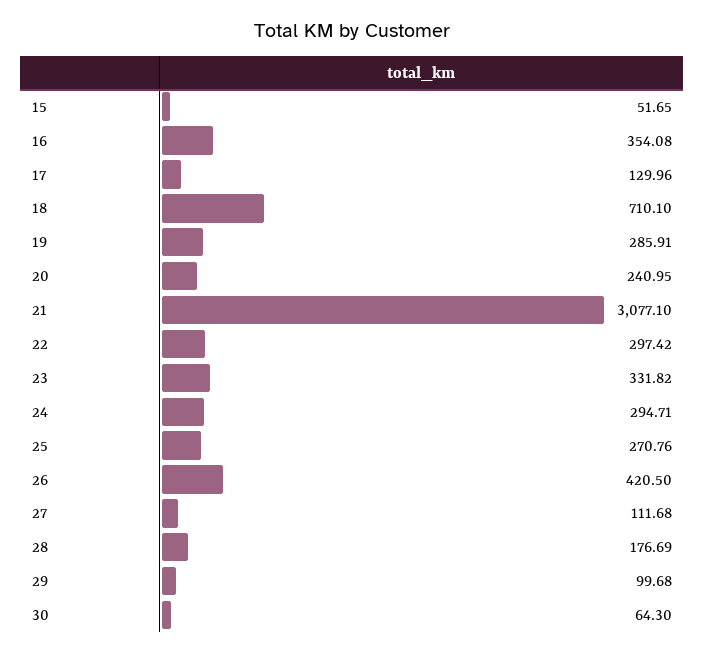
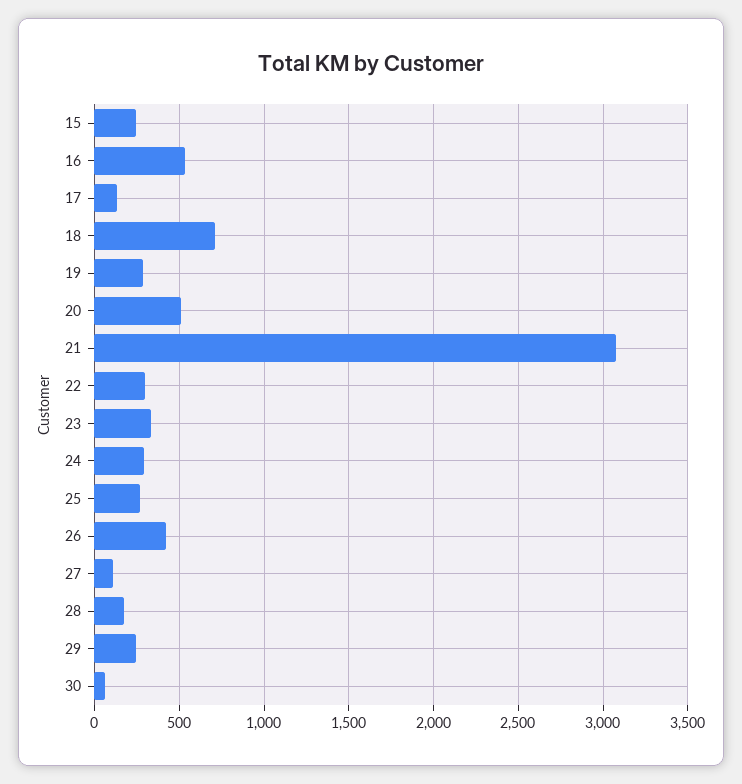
  {
-   "15": 51.65,
+   "15": 250,
-   "16": 354.08,
+   "16": 550,
    "17": 129.96,
    "18": 710.1,
    "19": 285.91,
-   "20": 240.95,
+   "20": 500,
    "21": 3077.1,
    "22": 297.42,
    "23": 331.82,
    "24": 294.71,
    "25": 270.76,
    "26": 420.5,
    "27": 111.68,
    "28": 176.69,
-   "29": 99.68,
+   "29": 250,
    "30": 64.3
  }

